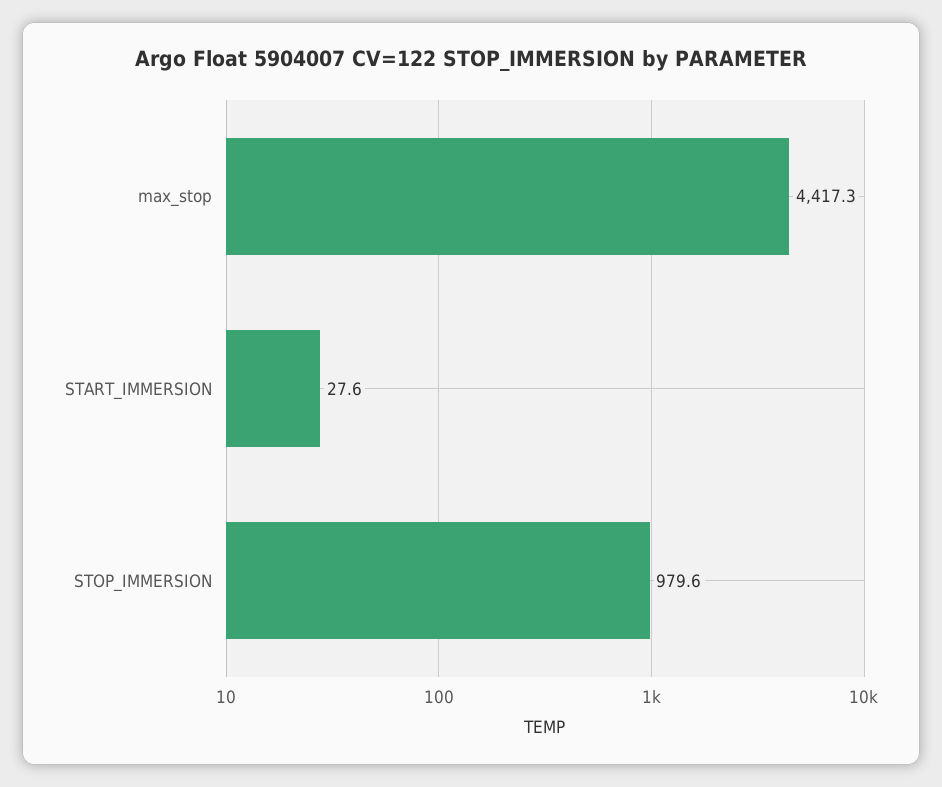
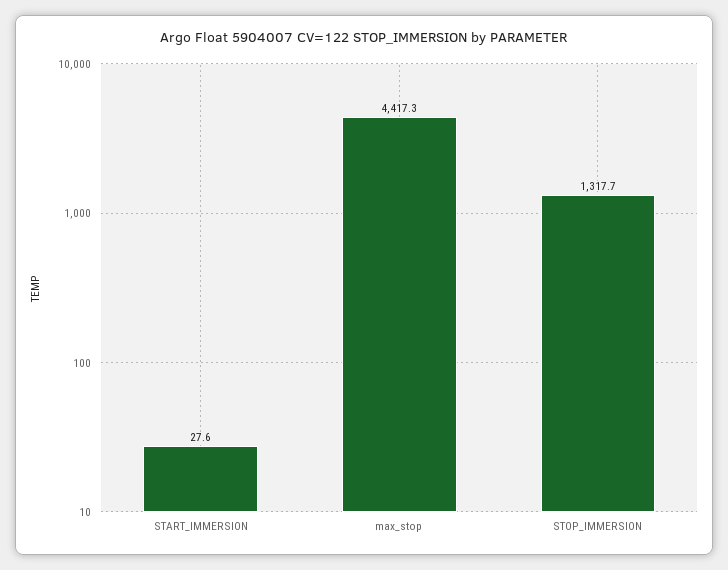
  {
    "max_stop": 4417.3,
    "START_IMMERSION": 27.6,
-   "STOP_IMMERSION": 979.6
+   "STOP_IMMERSION": 1317.7
  }

